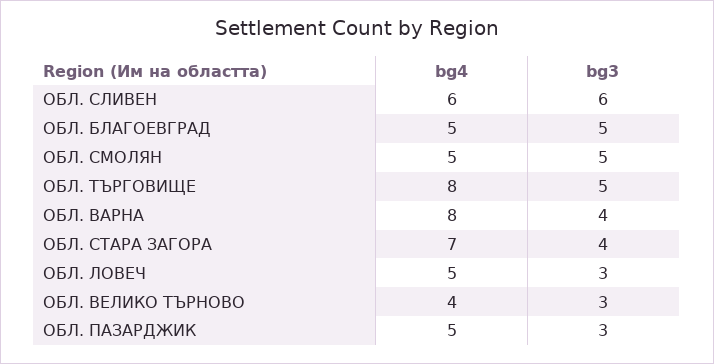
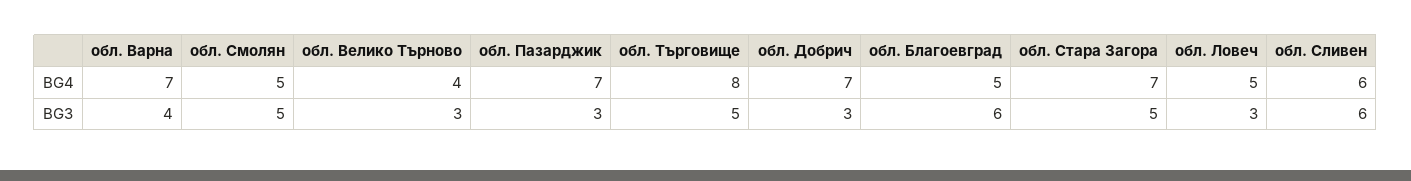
  {
    "bg4": {
      "ОБЛ. СЛИВЕН": 6,
      "ОБЛ. БЛАГОЕВГРАД": 5,
      "ОБЛ. СМОЛЯН": 5,
      "ОБЛ. ТЪРГОВИЩЕ": 8,
-     "ОБЛ. ВАРНА": 8,
+     "ОБЛ. ВАРНА": 7,
      "ОБЛ. СТАРА ЗАГОРА": 7,
      "ОБЛ. ЛОВЕЧ": 5,
      "ОБЛ. ВЕЛИКО ТЪРНОВО": 4,
-     "ОБЛ. ПАЗАРДЖИК": 5
+     "ОБЛ. ПАЗАРДЖИК": 7,
+     "обл. Добрич": 7
    },
    "bg3": {
      "ОБЛ. СЛИВЕН": 6,
-     "ОБЛ. БЛАГОЕВГРАД": 5,
+     "ОБЛ. БЛАГОЕВГРАД": 6,
      "ОБЛ. СМОЛЯН": 5,
      "ОБЛ. ТЪРГОВИЩЕ": 5,
      "ОБЛ. ВАРНА": 4,
-     "ОБЛ. СТАРА ЗАГОРА": 4,
+     "ОБЛ. СТАРА ЗАГОРА": 5,
      "ОБЛ. ЛОВЕЧ": 3,
      "ОБЛ. ВЕЛИКО ТЪРНОВО": 3,
-     "ОБЛ. ПАЗАРДЖИК": 3
+     "ОБЛ. ПАЗАРДЖИК": 3,
+     "обл. Добрич": 3
    }
  }

